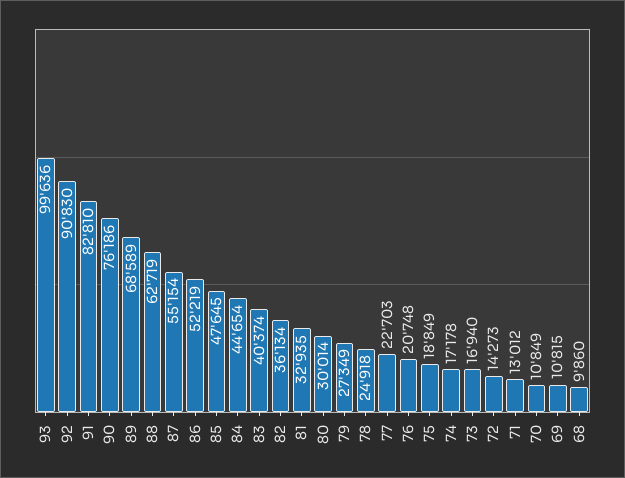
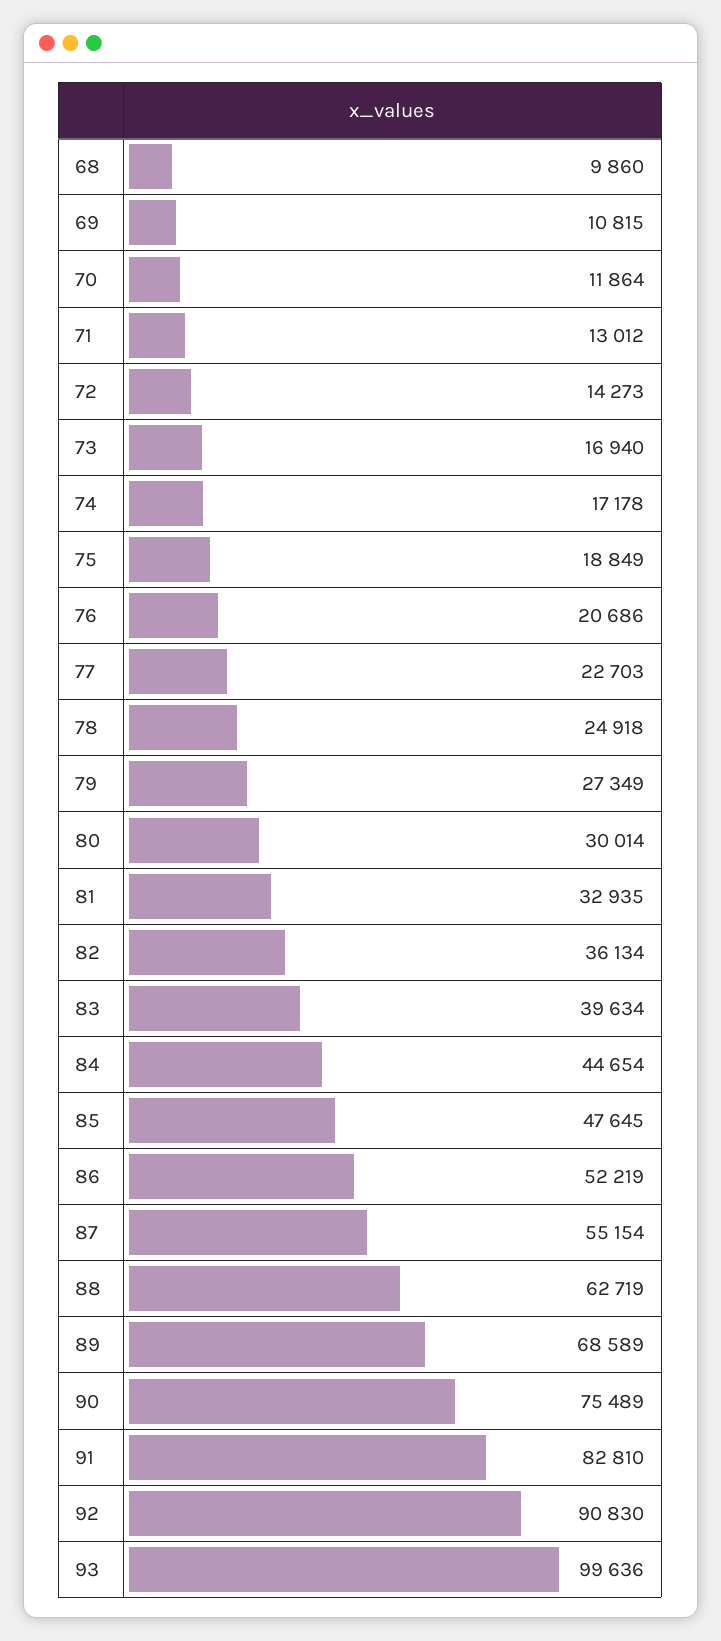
  {
    "93": 99636,
    "92": 90830,
    "91": 82810,
-   "90": 76186,
+   "90": 75489,
    "89": 68589,
    "88": 62719,
    "87": 55154,
    "86": 52219,
    "85": 47645,
    "84": 44654,
-   "83": 40374,
+   "83": 39634,
    "82": 36134,
    "81": 32935,
    "80": 30014,
    "79": 27349,
    "78": 24918,
    "77": 22703,
-   "76": 20748,
+   "76": 20686,
    "75": 18849,
    "74": 17178,
    "73": 16940,
    "72": 14273,
    "71": 13012,
-   "70": 10849,
+   "70": 11864,
    "69": 10815,
    "68": 9860
  }

